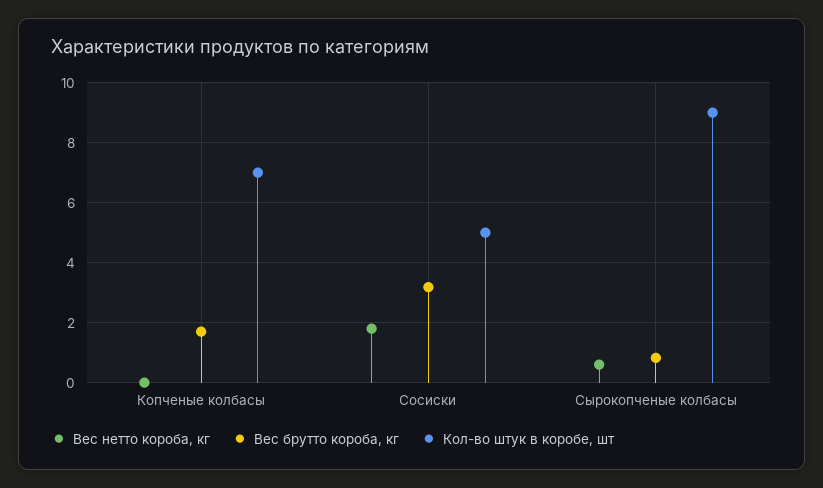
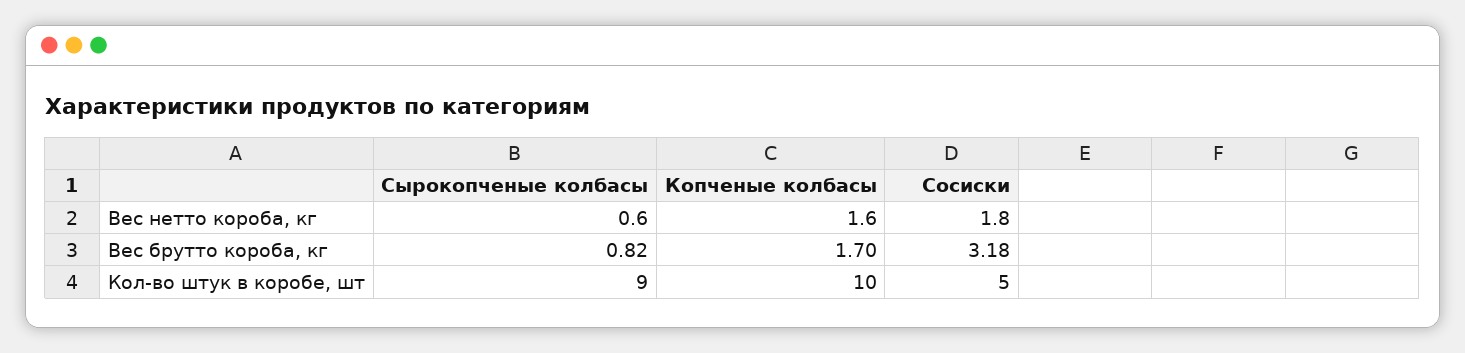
  {
    "Вес нетто короба, кг": {
-     "Копченые колбасы": 0,
+     "Копченые колбасы": 1.6,
      "Сосиски": 1.8,
      "Сырокопченые колбасы": 0.6
    },
    "Вес брутто короба, кг": {
      "Копченые колбасы": 1.7,
      "Сосиски": 3.18,
      "Сырокопченые колбасы": 0.82
    },
    "Кол-во штук в коробе, шт": {
-     "Копченые колбасы": 7,
+     "Копченые колбасы": 10,
      "Сосиски": 5,
      "Сырокопченые колбасы": 9
    }
  }

